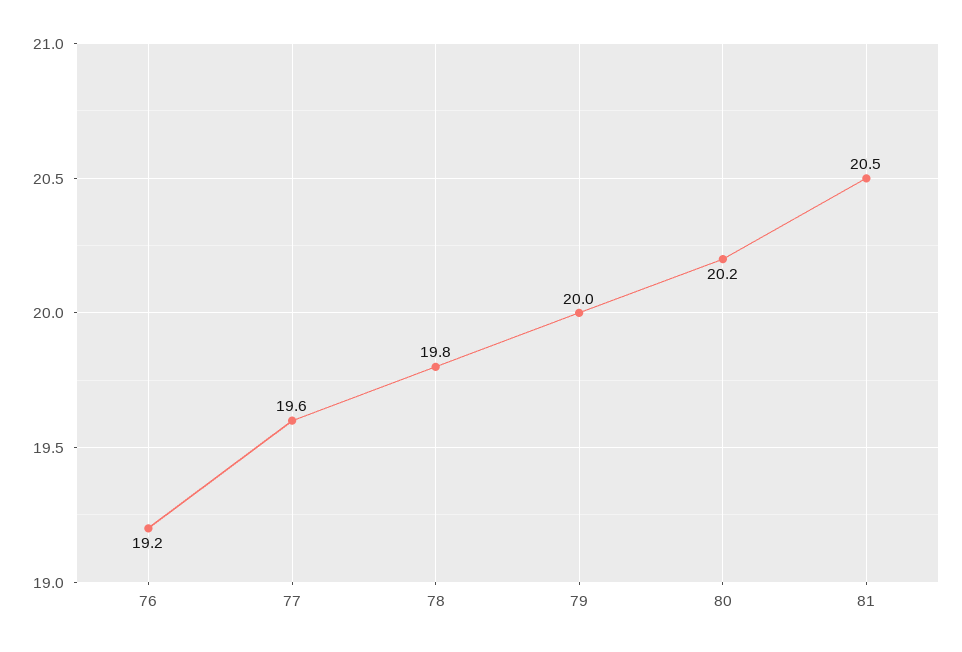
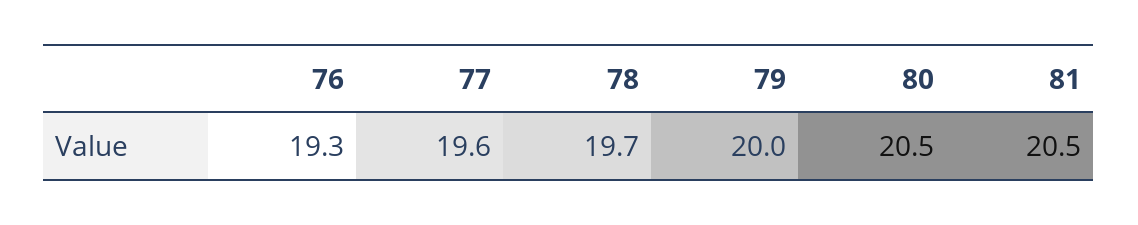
  {
-   "76": 19.2,
+   "76": 19.3,
    "77": 19.6,
-   "78": 19.8,
+   "78": 19.7,
    "79": 20,
-   "80": 20.2,
+   "80": 20.5,
    "81": 20.5
  }

